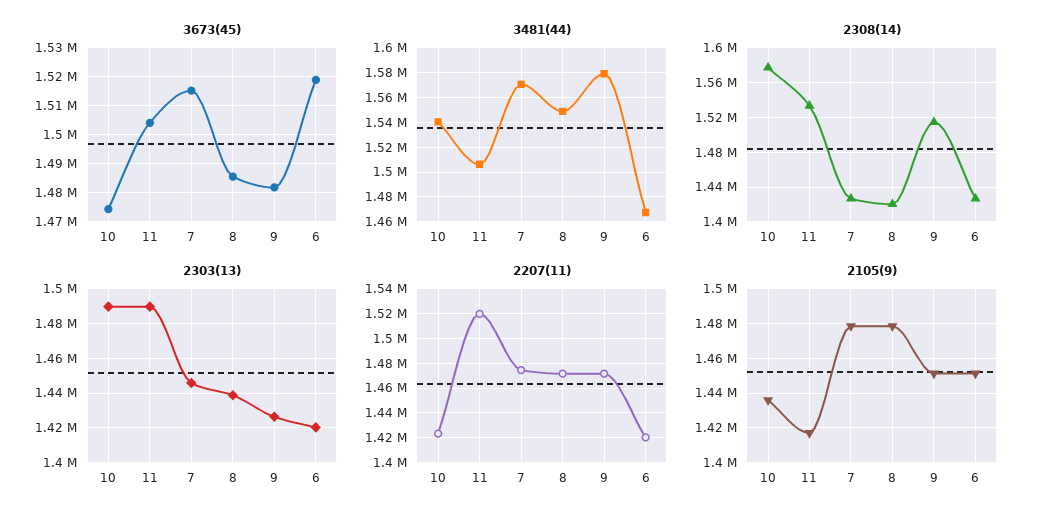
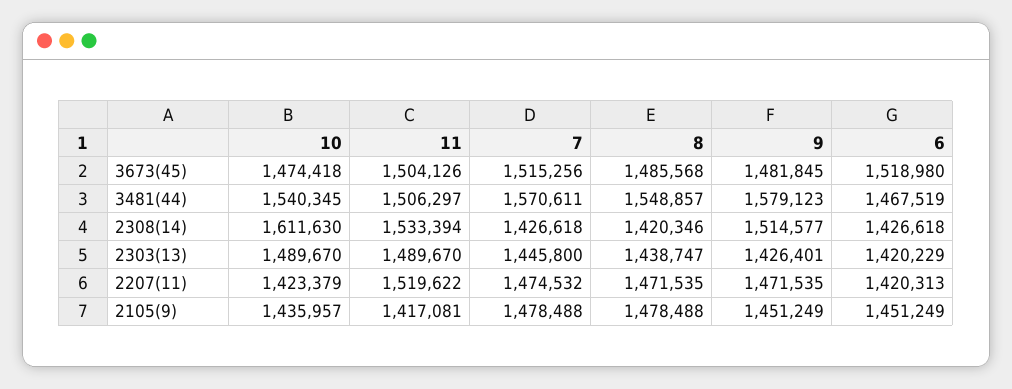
  {
    "3673(45)": {
      "10": 1474418,
      "11": 1504126,
      "7": 1515256,
      "8": 1485568,
      "9": 1481845,
      "6": 1518980
    },
    "3481(44)": {
      "10": 1540345,
      "11": 1506297,
      "7": 1570611,
      "8": 1548857,
      "9": 1579123,
      "6": 1467519
    },
    "2308(14)": {
-     "10": 1580000,
+     "10": 1611630,
      "11": 1533394,
      "7": 1426618,
      "8": 1420346,
      "9": 1514577,
      "6": 1426618
    },
    "2303(13)": {
      "10": 1489670,
      "11": 1489670,
      "7": 1445800,
      "8": 1438747,
      "9": 1426401,
      "6": 1420229
    },
    "2207(11)": {
      "10": 1423379,
      "11": 1519622,
      "7": 1474532,
      "8": 1471535,
      "9": 1471535,
      "6": 1420313
    },
    "2105(9)": {
      "10": 1435957,
      "11": 1417081,
      "7": 1478488,
      "8": 1478488,
      "9": 1451249,
      "6": 1451249
    }
  }

